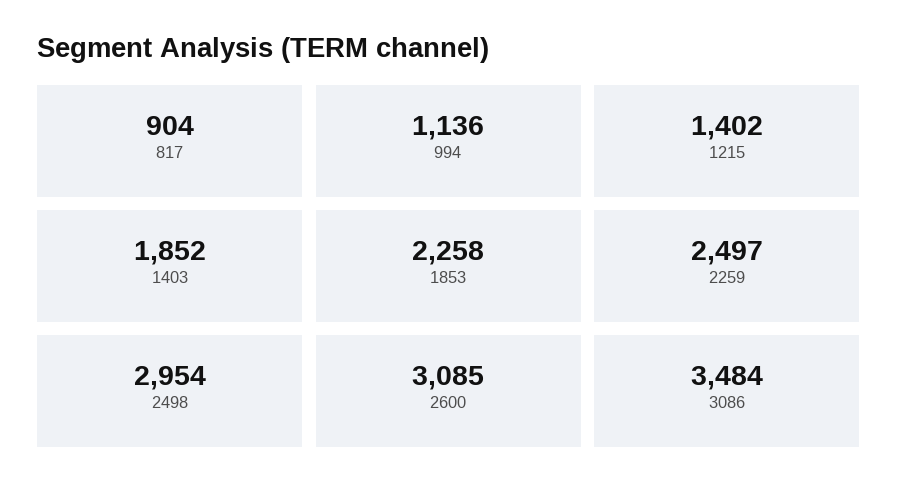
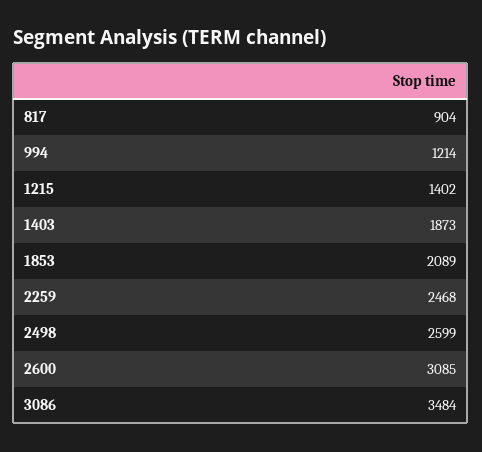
  {
    "817": 904,
-   "994": 1136,
+   "994": 1214,
    "1215": 1402,
-   "1403": 1852,
+   "1403": 1873,
-   "1853": 2258,
+   "1853": 2089,
-   "2259": 2497,
+   "2259": 2468,
-   "2498": 2954,
+   "2498": 2599,
    "2600": 3085,
    "3086": 3484
  }

